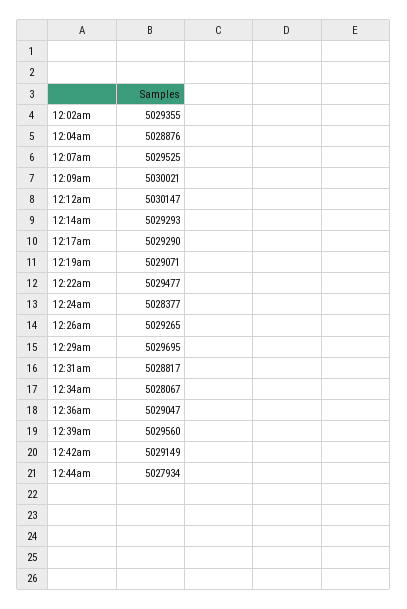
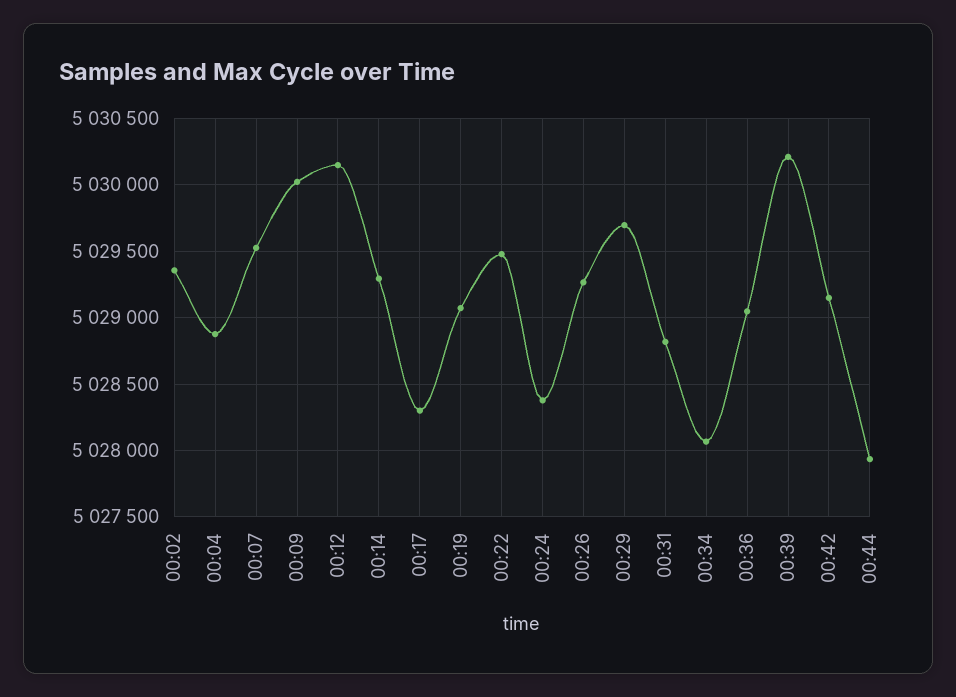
  {
    "12:02am": 5029355,
    "12:04am": 5028876,
    "12:07am": 5029525,
    "12:09am": 5030021,
    "12:12am": 5030147,
    "12:14am": 5029293,
-   "12:17am": 5029290,
+   "12:17am": 5028300,
    "12:19am": 5029071,
    "12:22am": 5029477,
    "12:24am": 5028377,
    "12:26am": 5029265,
    "12:29am": 5029695,
    "12:31am": 5028817,
    "12:34am": 5028067,
    "12:36am": 5029047,
-   "12:39am": 5029560,
+   "12:39am": 5030200,
    "12:42am": 5029149,
    "12:44am": 5027934
  }

